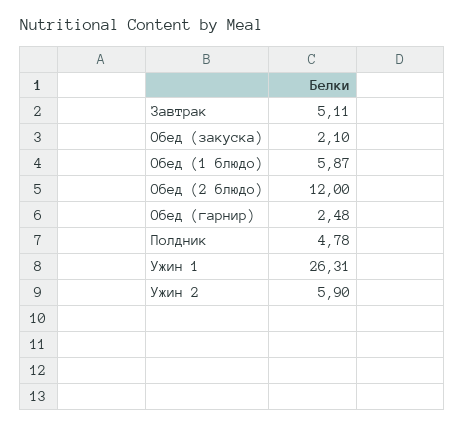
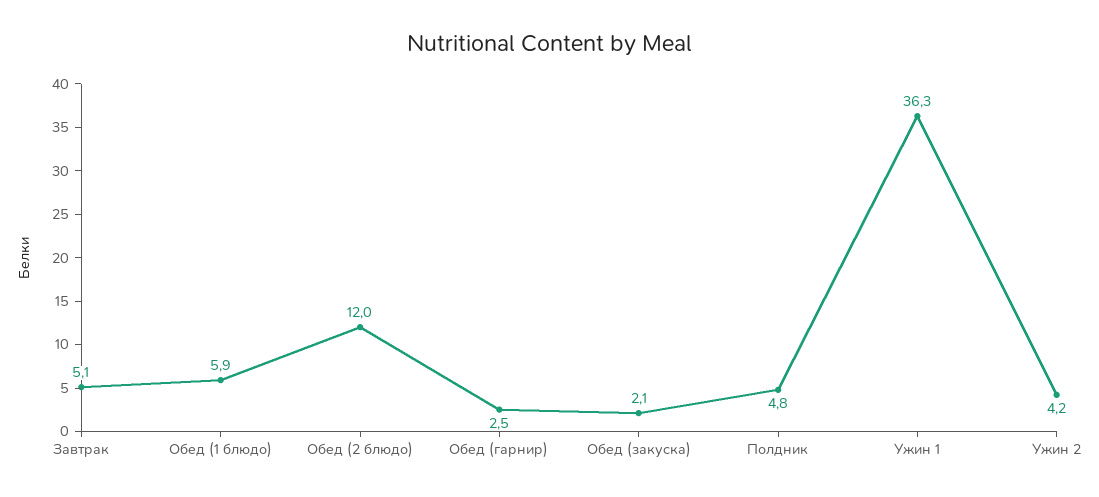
  {
    "Завтрак": 5.11,
    "Обед (закуска)": 2.1,
    "Обед (1 блюдо)": 5.87,
    "Обед (2 блюдо)": 12,
    "Обед (гарнир)": 2.48,
    "Полдник": 4.78,
-   "Ужин 1": 26.31,
+   "Ужин 1": 36.3,
-   "Ужин 2": 5.9
+   "Ужин 2": 4.2
  }

